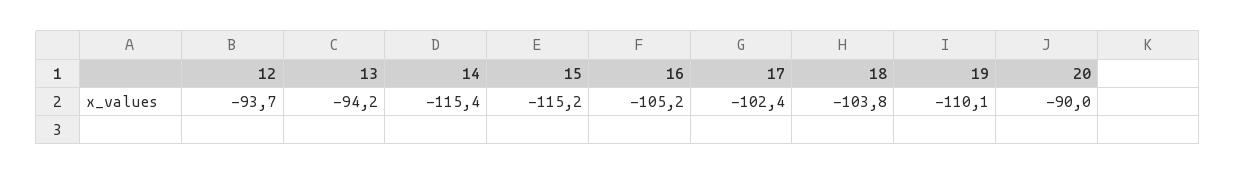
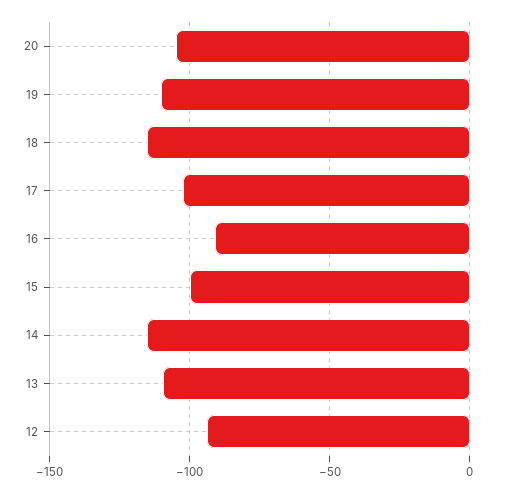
  {
    "12": -93.7,
-   "13": -94.2,
+   "13": -110,
    "14": -115.4,
-   "15": -115.2,
+   "15": -100,
-   "16": -105.2,
+   "16": -90,
    "17": -102.4,
-   "18": -103.8,
+   "18": -115,
    "19": -110.1,
-   "20": -90
+   "20": -105
  }

